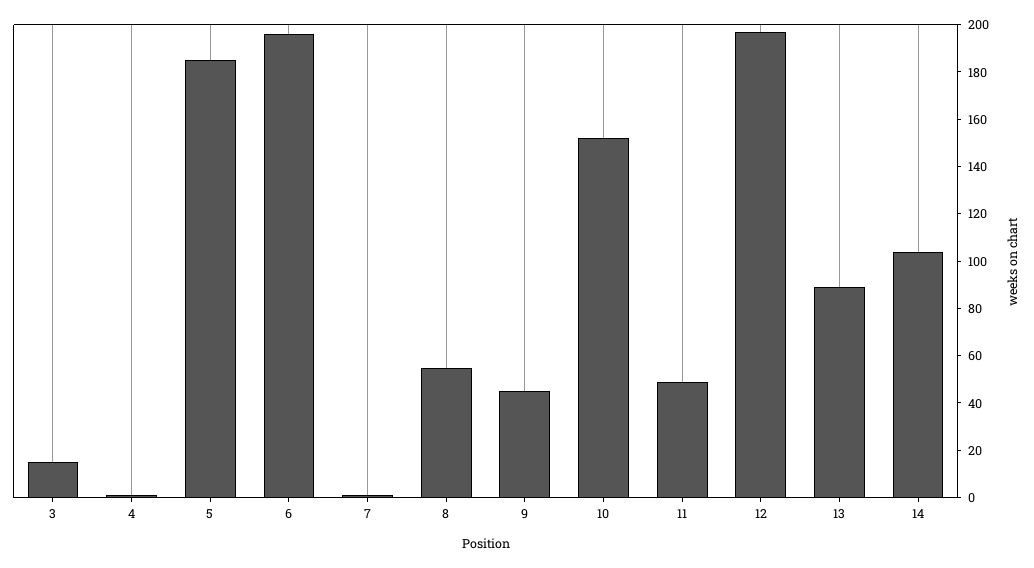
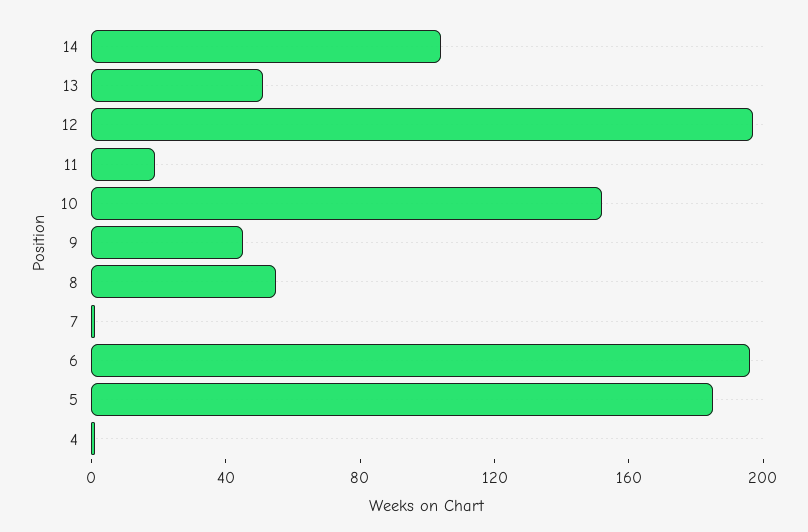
  {
-   "3": 15,
    "4": 0,
    "5": 185,
    "6": 195,
    "7": 0,
    "8": 55,
    "9": 45,
    "10": 150,
-   "11": 50,
+   "11": 20,
    "12": 195,
-   "13": 90,
+   "13": 50,
    "14": 105
  }

